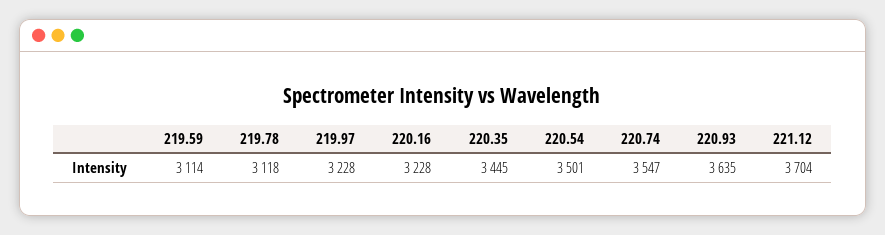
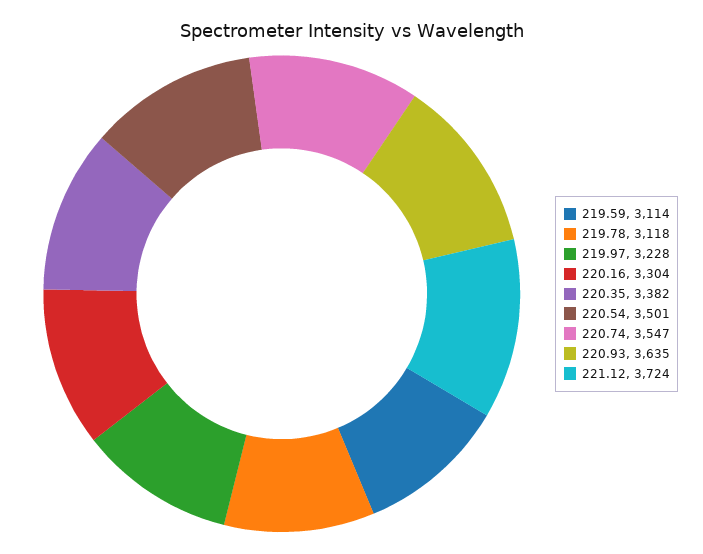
  {
    "219.59": 3114,
    "219.78": 3118,
    "219.97": 3228,
-   "220.16": 3228,
+   "220.16": 3304,
-   "220.35": 3445,
+   "220.35": 3382,
    "220.54": 3501,
    "220.74": 3547,
    "220.93": 3635,
-   "221.12": 3704
+   "221.12": 3724
  }

